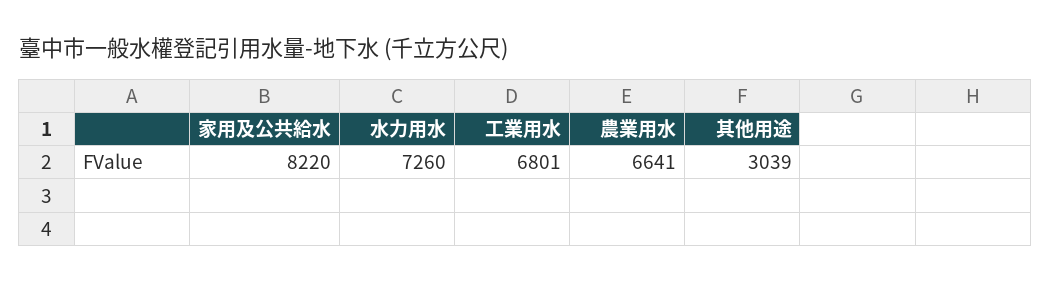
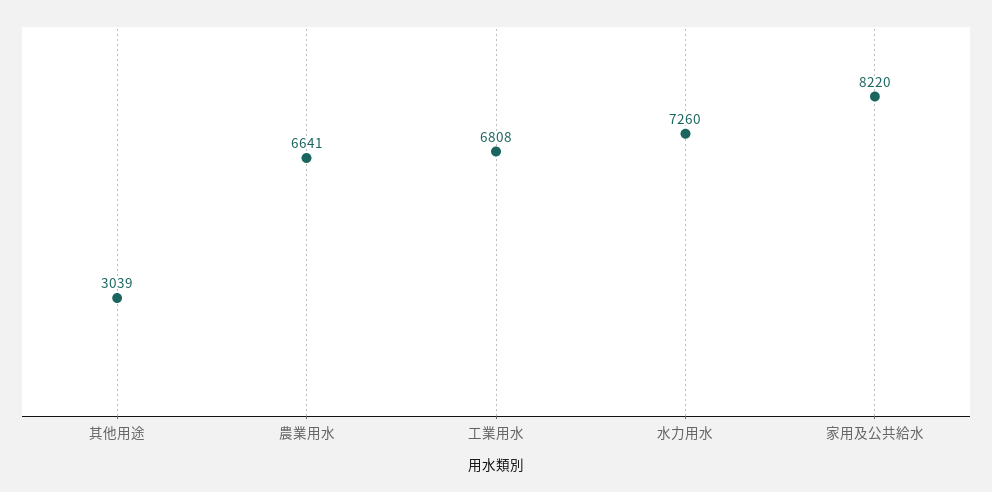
  {
    "家用及公共給水": 8220,
    "水力用水": 7260,
-   "工業用水": 6801,
+   "工業用水": 6808,
    "農業用水": 6641,
    "其他用途": 3039
  }

